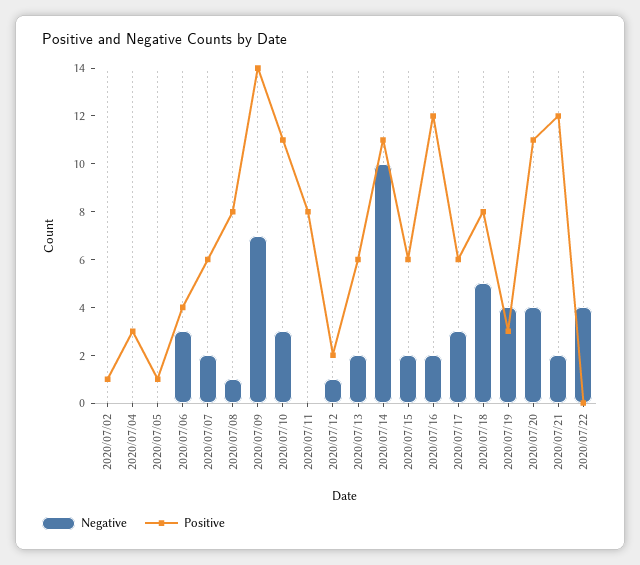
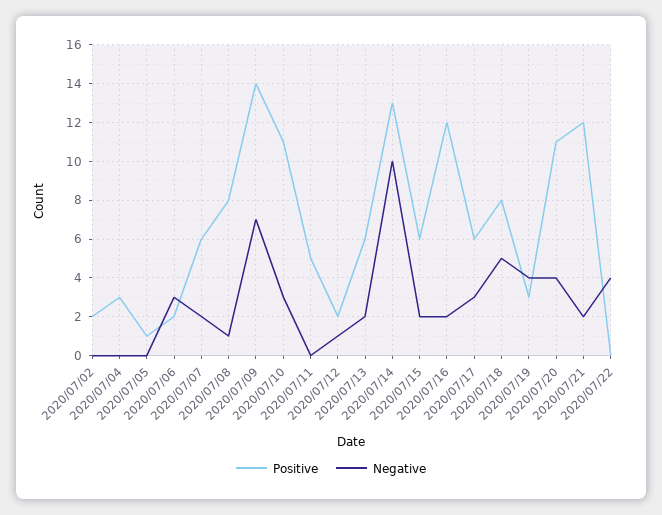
  {
    "Negative": {
      "2020/07/02": 0,
      "2020/07/04": 0,
      "2020/07/05": 0,
      "2020/07/06": 3,
      "2020/07/07": 2,
      "2020/07/08": 1,
      "2020/07/09": 7,
      "2020/07/10": 3,
      "2020/07/11": 0,
      "2020/07/12": 1,
      "2020/07/13": 2,
      "2020/07/14": 10,
      "2020/07/15": 2,
      "2020/07/16": 2,
      "2020/07/17": 3,
      "2020/07/18": 5,
      "2020/07/19": 4,
      "2020/07/20": 4,
      "2020/07/21": 2,
      "2020/07/22": 4
    },
    "Positive": {
-     "2020/07/02": 1,
+     "2020/07/02": 2,
      "2020/07/04": 3,
      "2020/07/05": 1,
-     "2020/07/06": 4,
+     "2020/07/06": 2,
      "2020/07/07": 6,
      "2020/07/08": 8,
      "2020/07/09": 14,
      "2020/07/10": 11,
-     "2020/07/11": 8,
+     "2020/07/11": 5,
      "2020/07/12": 2,
      "2020/07/13": 6,
-     "2020/07/14": 11,
+     "2020/07/14": 13,
      "2020/07/15": 6,
      "2020/07/16": 12,
      "2020/07/17": 6,
      "2020/07/18": 8,
      "2020/07/19": 3,
      "2020/07/20": 11,
      "2020/07/21": 12,
      "2020/07/22": 0
    }
  }

